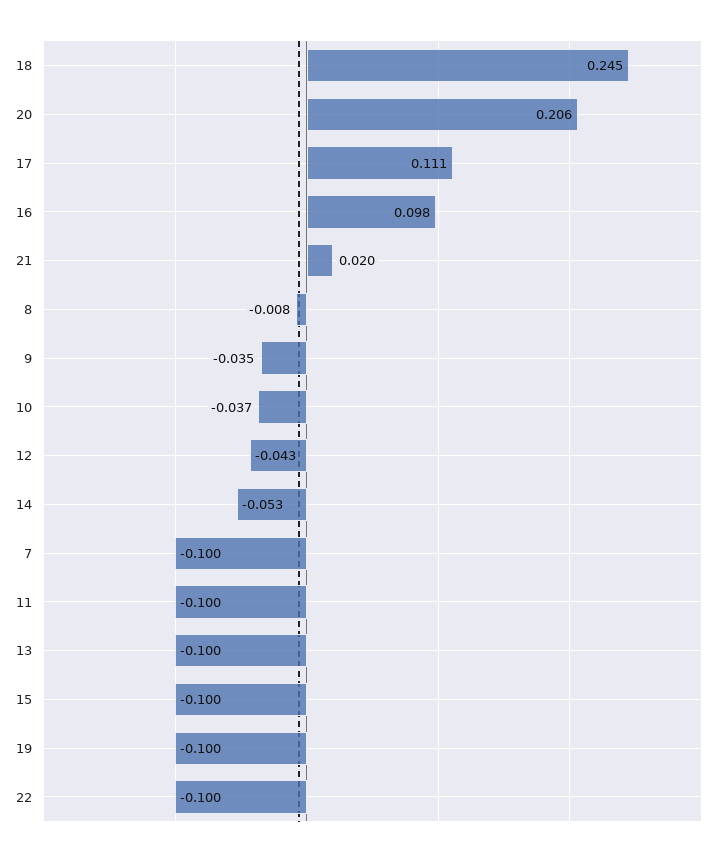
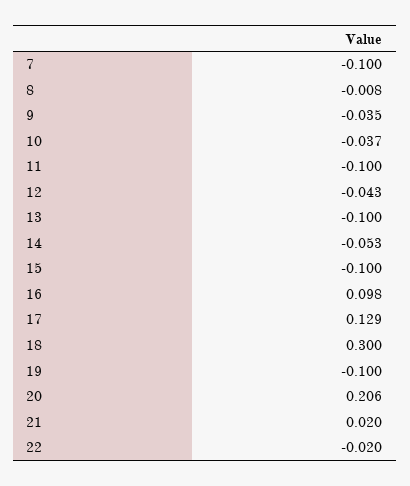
  {
-   "18": 0.245,
+   "18": 0.3,
    "20": 0.206,
-   "17": 0.111,
+   "17": 0.129,
    "16": 0.098,
    "21": 0.02,
    "8": -0.008,
    "9": -0.035,
    "10": -0.037,
    "12": -0.043,
    "14": -0.053,
    "7": -0.1,
    "11": -0.1,
    "13": -0.1,
    "15": -0.1,
    "19": -0.1,
-   "22": -0.1
+   "22": -0.02
  }

